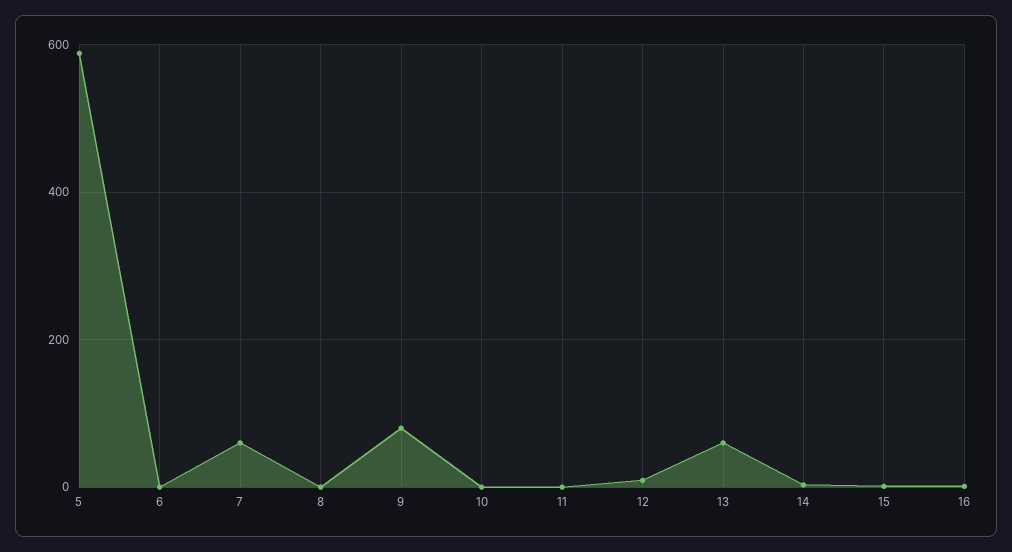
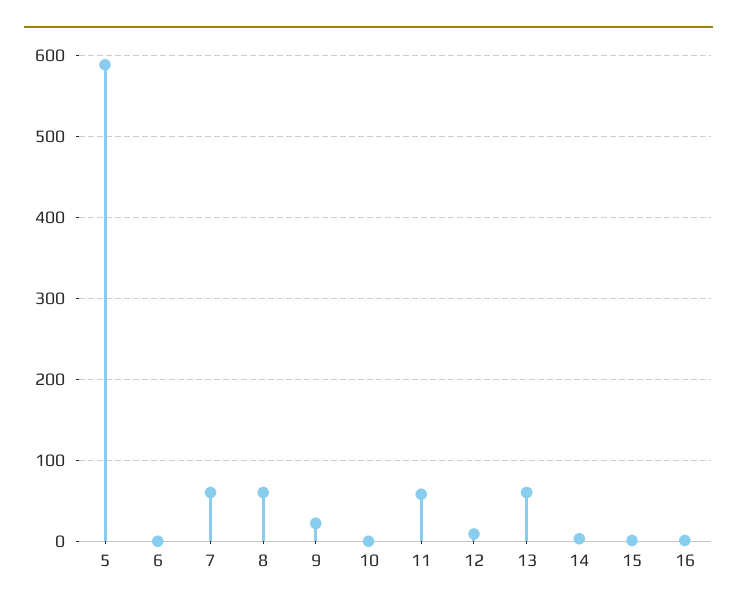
  {
    "5": 590,
    "6": 0,
    "7": 60,
-   "8": 0,
+   "8": 60,
-   "9": 80,
+   "9": 20,
    "10": 0,
-   "11": 0,
+   "11": 60,
    "12": 10,
    "13": 60,
    "14": 0,
    "15": 0,
    "16": 0
  }

